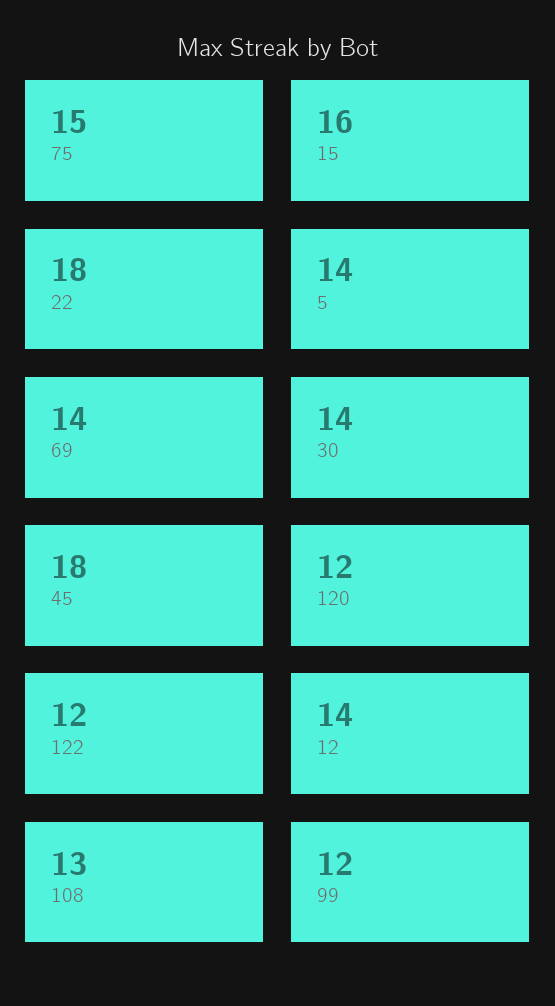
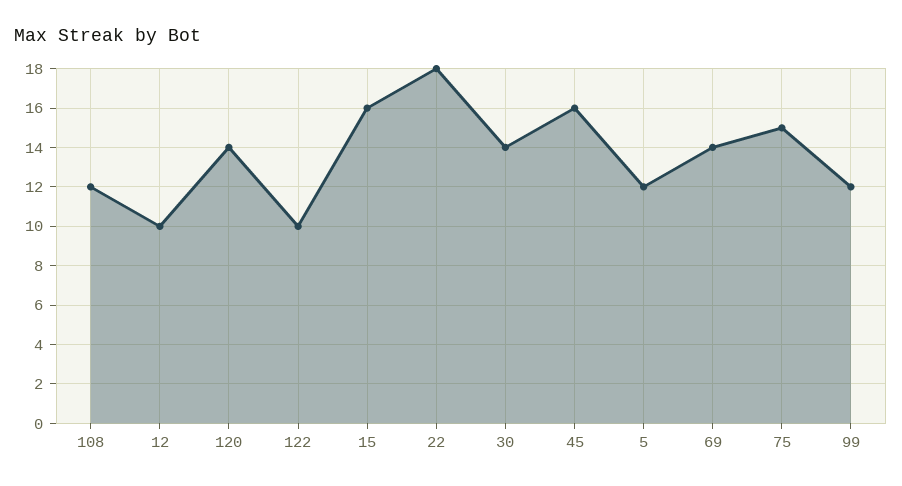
  {
    "75": 15,
    "15": 16,
    "22": 18,
-   "5": 14,
+   "5": 12,
    "69": 14,
    "30": 14,
-   "45": 18,
+   "45": 16,
-   "120": 12,
+   "120": 14,
-   "122": 12,
+   "122": 10,
-   "12": 14,
+   "12": 10,
-   "108": 13,
+   "108": 12,
    "99": 12
  }

